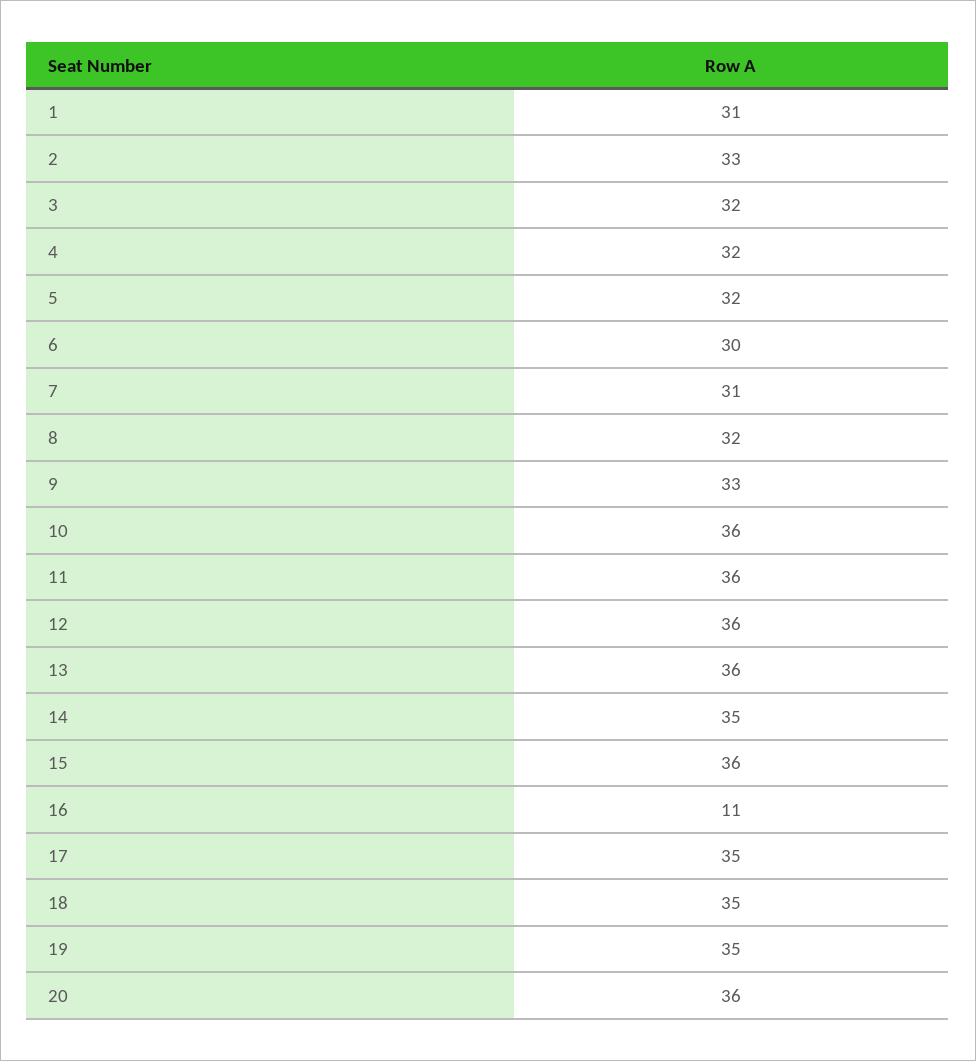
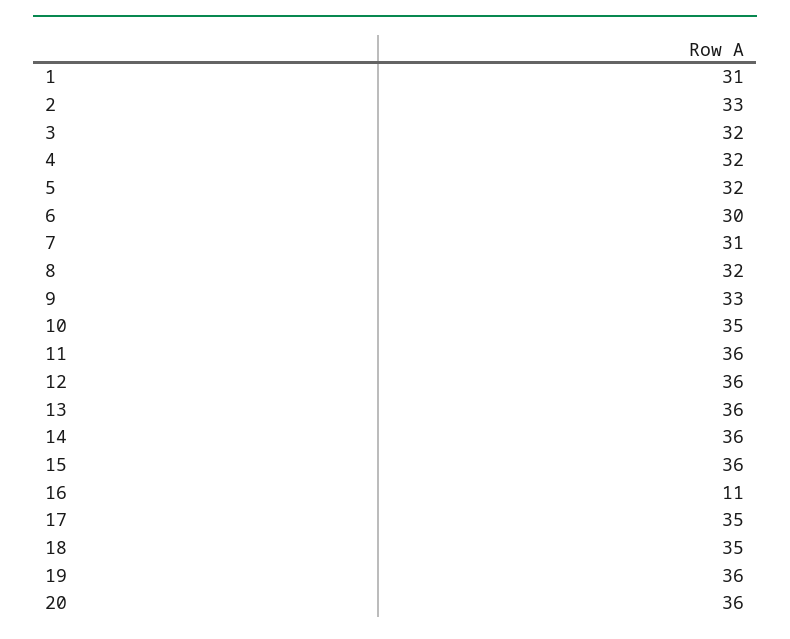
  {
    "1": 31,
    "2": 33,
    "3": 32,
    "4": 32,
    "5": 32,
    "6": 30,
    "7": 31,
    "8": 32,
    "9": 33,
-   "10": 36,
+   "10": 35,
    "11": 36,
    "12": 36,
    "13": 36,
-   "14": 35,
+   "14": 36,
    "15": 36,
    "16": 11,
    "17": 35,
    "18": 35,
-   "19": 35,
+   "19": 36,
    "20": 36
  }

